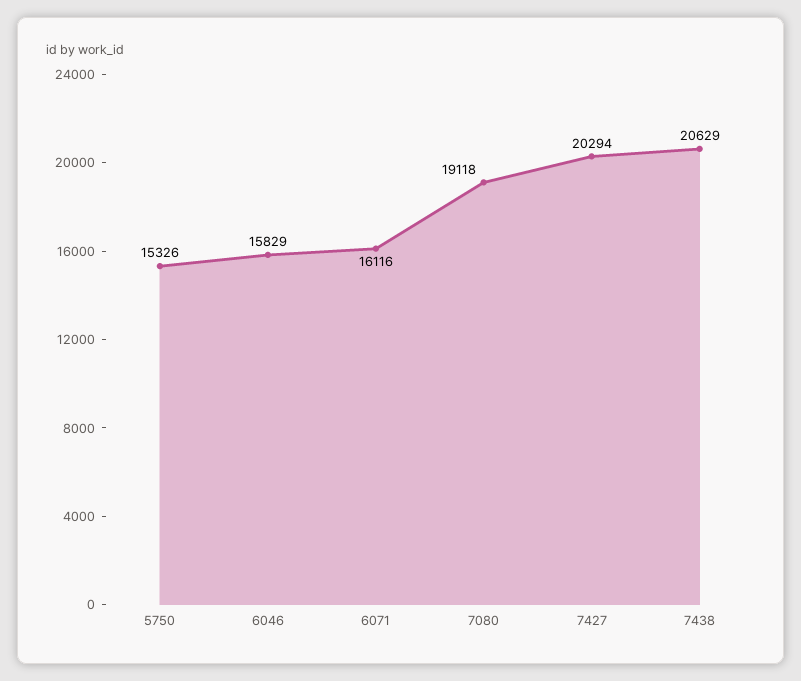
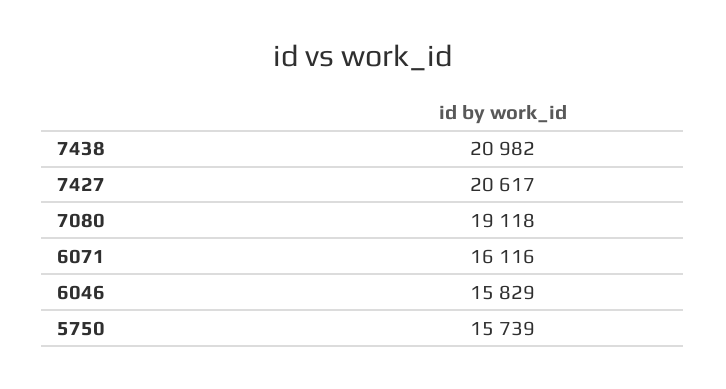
  {
-   "5750": 15326,
+   "5750": 15739,
    "6046": 15829,
    "6071": 16116,
    "7080": 19118,
-   "7427": 20294,
+   "7427": 20617,
-   "7438": 20629
+   "7438": 20982
  }

